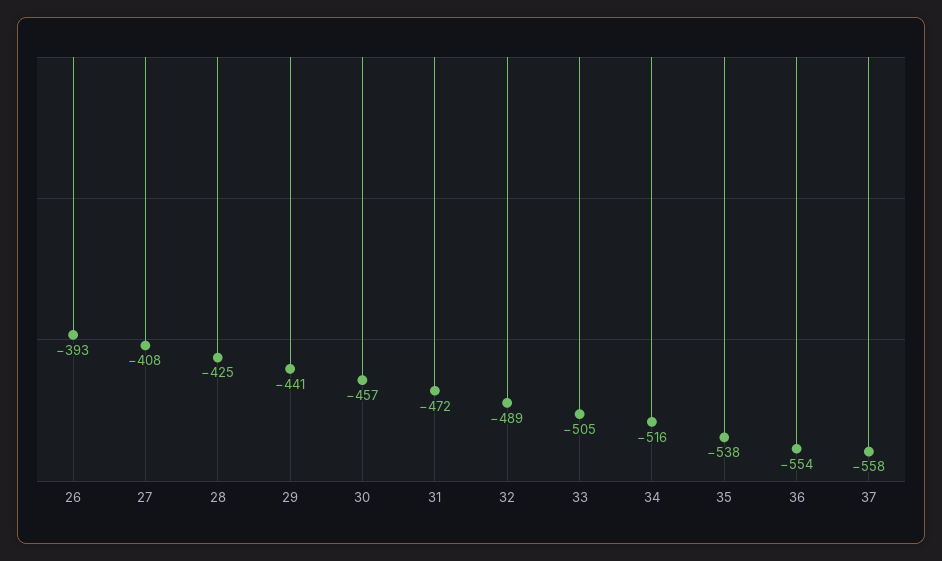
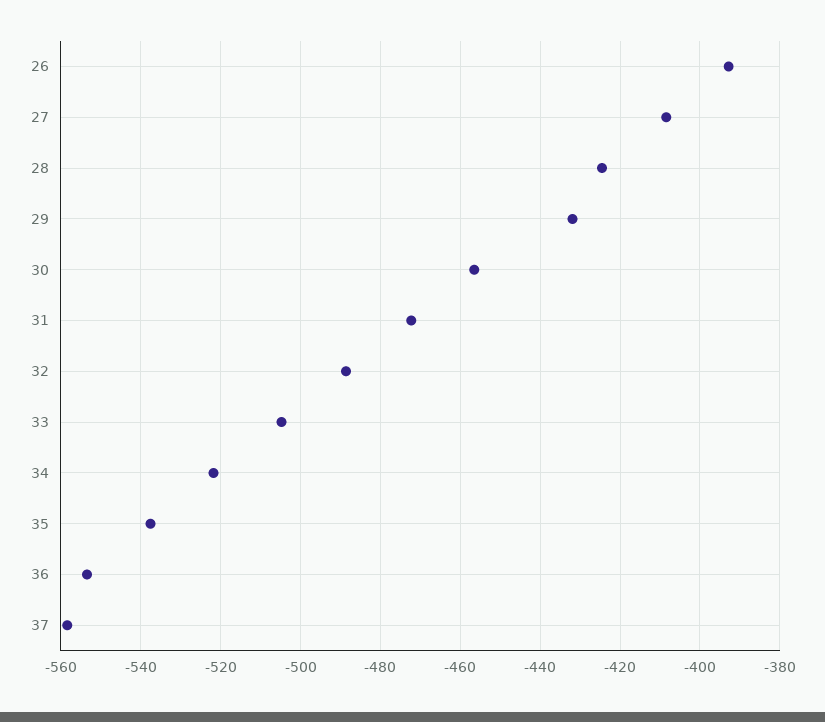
  {
    "26": -393,
    "27": -408,
    "28": -425,
-   "29": -441,
+   "29": -432,
    "30": -457,
    "31": -472,
    "32": -489,
    "33": -505,
-   "34": -516,
+   "34": -522,
    "35": -538,
    "36": -554,
    "37": -558
  }

